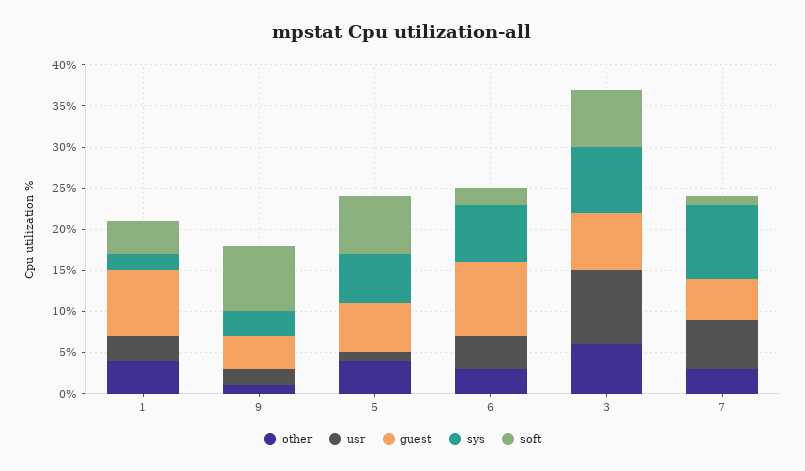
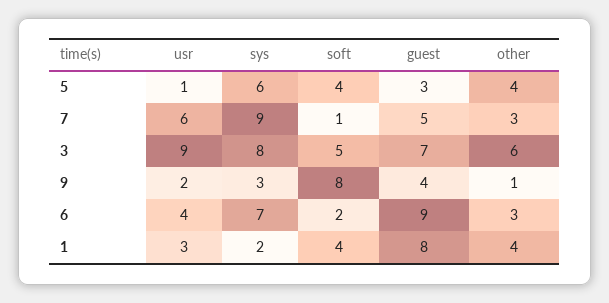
  {
    "other": {
      "1": 4,
      "9": 1,
      "5": 4,
      "6": 3,
      "3": 6,
      "7": 3
    },
    "usr": {
      "1": 3,
      "9": 2,
      "5": 1,
      "6": 4,
      "3": 9,
      "7": 6
    },
    "guest": {
      "1": 8,
      "9": 4,
-     "5": 6,
+     "5": 3,
      "6": 9,
      "3": 7,
      "7": 5
    },
    "sys": {
      "1": 2,
      "9": 3,
      "5": 6,
      "6": 7,
      "3": 8,
      "7": 9
    },
    "soft": {
      "1": 4,
      "9": 8,
-     "5": 7,
+     "5": 4,
      "6": 2,
-     "3": 7,
+     "3": 5,
      "7": 1
    }
  }

